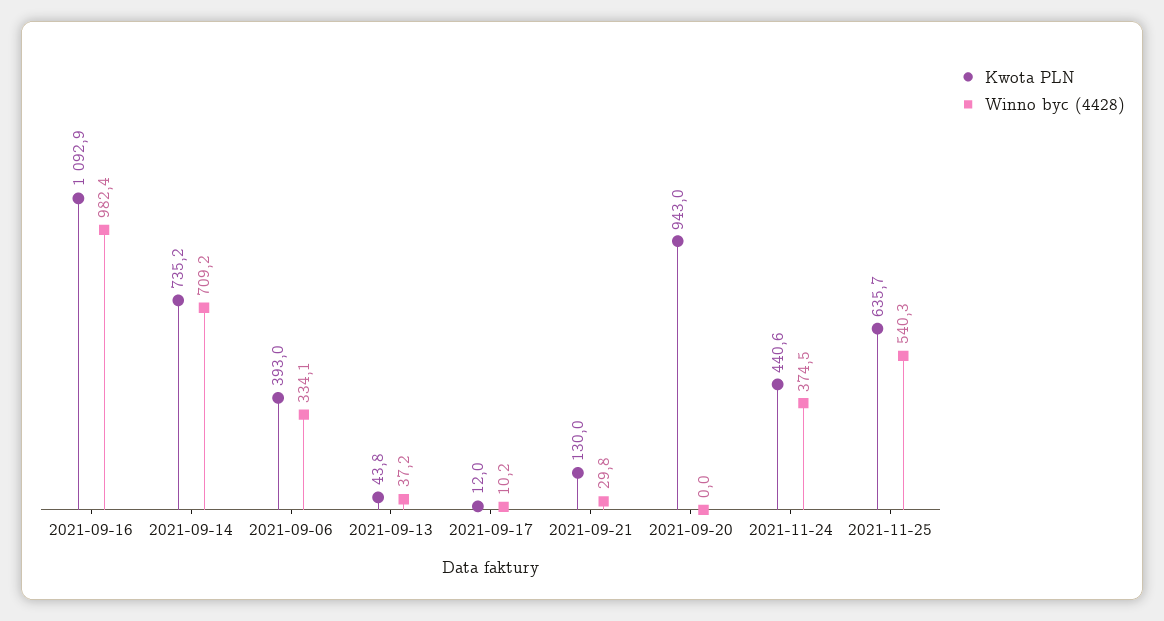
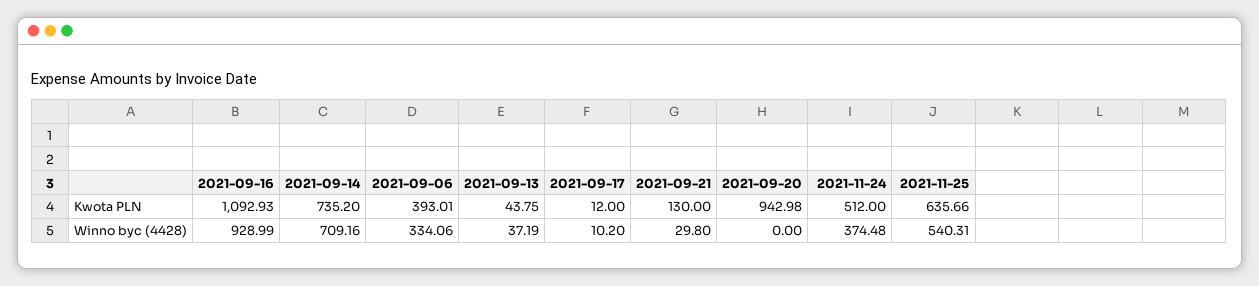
  {
    "Kwota PLN": {
      "2021-09-16": 1092.93,
      "2021-09-14": 735.2,
      "2021-09-06": 393.01,
      "2021-09-13": 43.75,
      "2021-09-17": 12,
      "2021-09-21": 130,
      "2021-09-20": 942.98,
-     "2021-11-24": 440.6,
+     "2021-11-24": 512,
      "2021-11-25": 635.66
    },
    "Winno byc (4428)": {
-     "2021-09-16": 982.4,
+     "2021-09-16": 928.99,
      "2021-09-14": 709.16,
      "2021-09-06": 334.06,
      "2021-09-13": 37.19,
      "2021-09-17": 10.2,
      "2021-09-21": 29.8,
      "2021-09-20": 0,
      "2021-11-24": 374.48,
      "2021-11-25": 540.31
    }
  }

